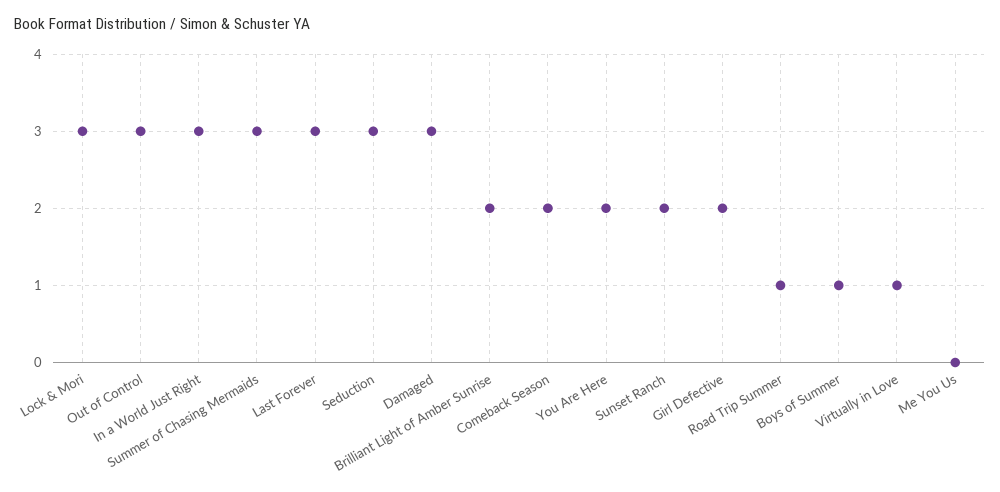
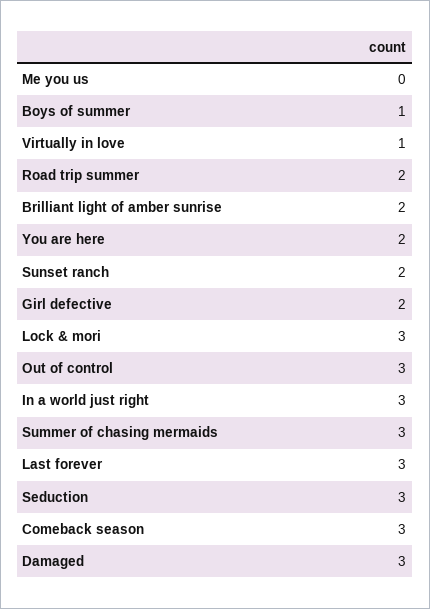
  {
    "Lock & Mori": 3,
    "Out of Control": 3,
    "In a World Just Right": 3,
    "Summer of Chasing Mermaids": 3,
    "Last Forever": 3,
    "Seduction": 3,
    "Damaged": 3,
    "Brilliant Light of Amber Sunrise": 2,
-   "Comeback Season": 2,
+   "Comeback Season": 3,
    "You Are Here": 2,
    "Sunset Ranch": 2,
    "Girl Defective": 2,
-   "Road Trip Summer": 1,
+   "Road Trip Summer": 2,
    "Boys of Summer": 1,
    "Virtually in Love": 1,
    "Me You Us": 0
  }

